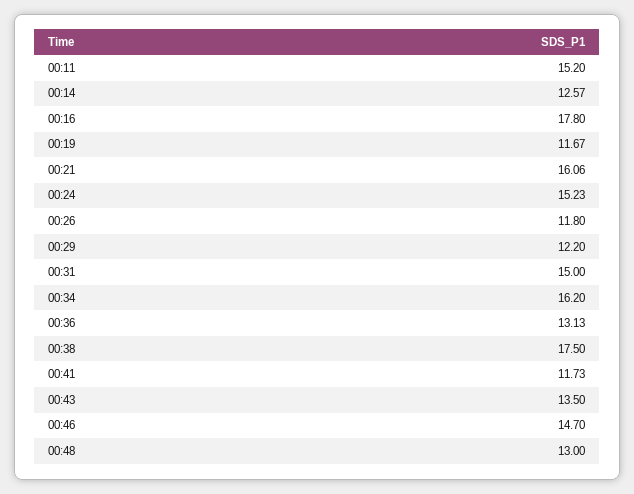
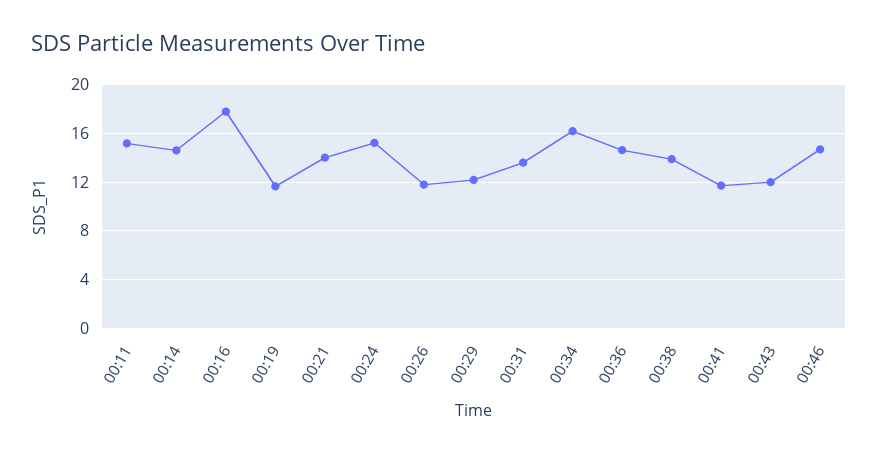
  {
    "00:11": 15.2,
-   "00:14": 12.57,
+   "00:14": 14.5,
    "00:16": 17.8,
    "00:19": 11.67,
-   "00:21": 16.06,
+   "00:21": 14,
    "00:24": 15.23,
    "00:26": 11.8,
    "00:29": 12.2,
-   "00:31": 15,
+   "00:31": 13.5,
    "00:34": 16.2,
-   "00:36": 13.13,
+   "00:36": 14.5,
-   "00:38": 17.5,
+   "00:38": 14,
    "00:41": 11.73,
-   "00:43": 13.5,
+   "00:43": 12,
-   "00:46": 14.7,
+   "00:46": 14.7
-   "00:48": 13
  }

